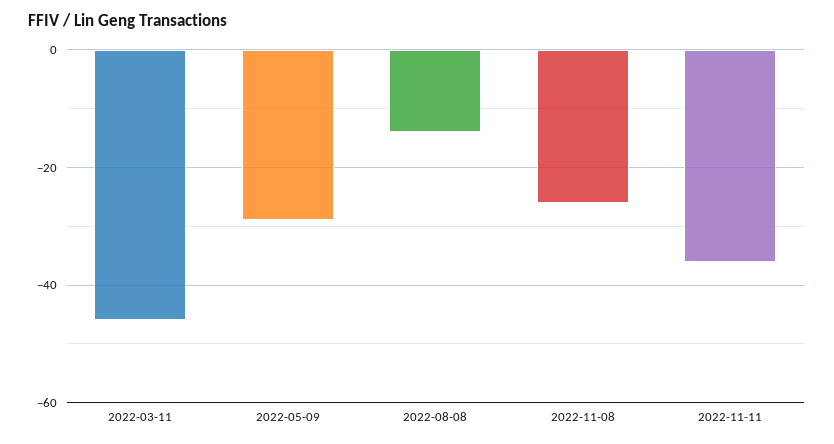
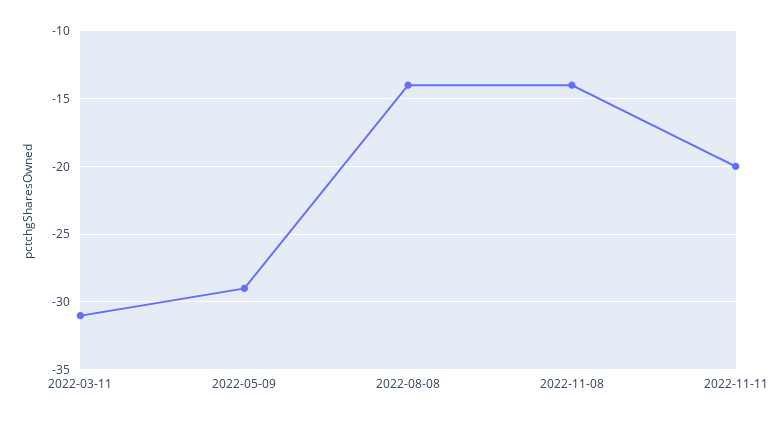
  {
-   "2022-03-11": -45,
+   "2022-03-11": -31,
    "2022-05-09": -29,
    "2022-08-08": -14,
-   "2022-11-08": -25,
+   "2022-11-08": -14,
-   "2022-11-11": -35
+   "2022-11-11": -20
  }

